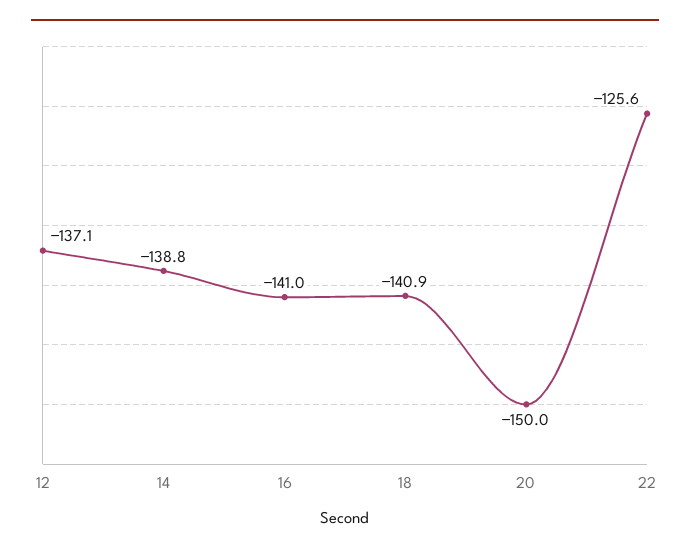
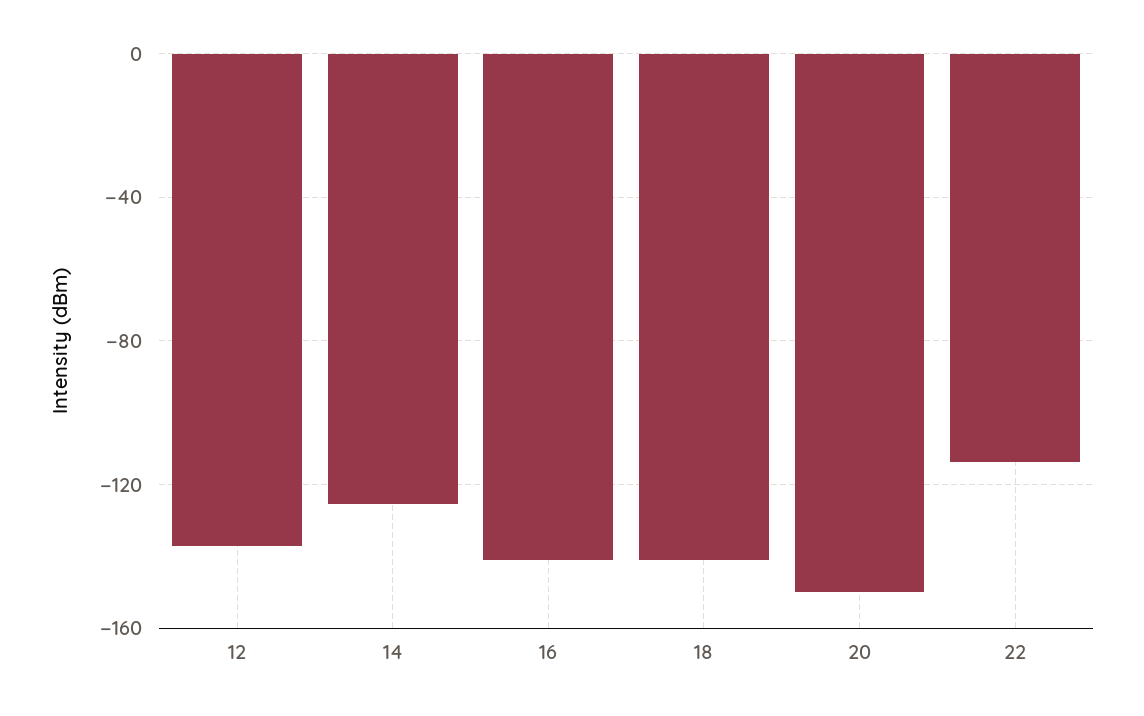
  {
    "12": -137.1,
-   "14": -138.8,
+   "14": -125,
    "16": -141,
    "18": -140.9,
    "20": -150,
-   "22": -125.6
+   "22": -115
  }

